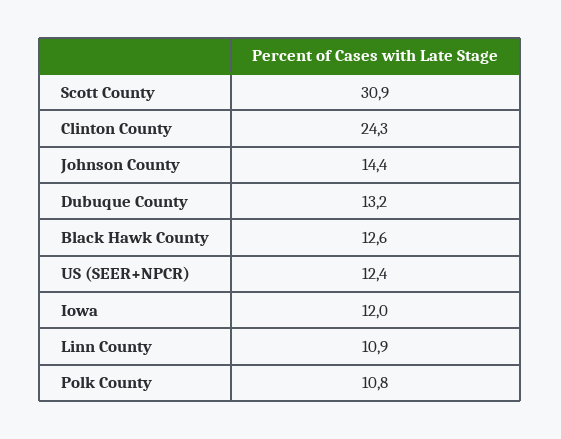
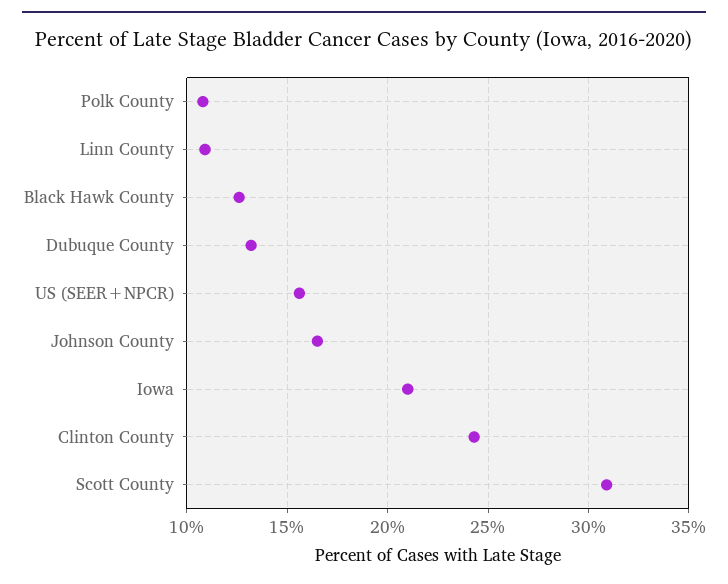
  {
    "Scott County": 30.9,
    "Clinton County": 24.3,
-   "Johnson County": 14.4,
+   "Johnson County": 16.5,
    "Dubuque County": 13.2,
    "Black Hawk County": 12.6,
-   "US (SEER+NPCR)": 12.4,
+   "US (SEER+NPCR)": 15.5,
-   "Iowa": 12,
+   "Iowa": 21,
    "Linn County": 10.9,
    "Polk County": 10.8
  }

